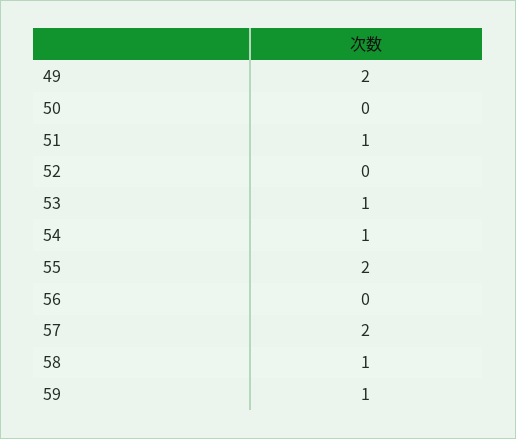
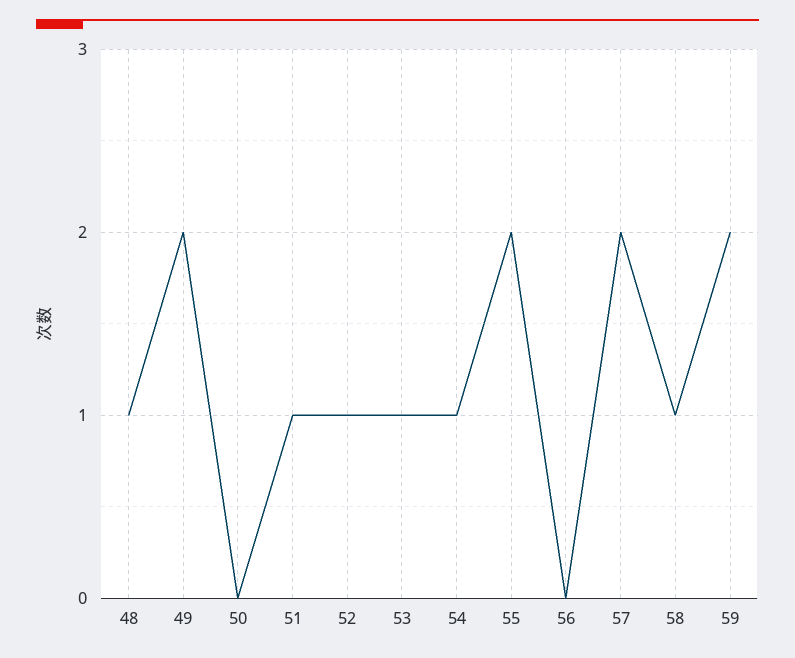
  {
    "49": 2,
    "50": 0,
    "51": 1,
-   "52": 0,
+   "52": 1,
    "53": 1,
    "54": 1,
    "55": 2,
    "56": 0,
    "57": 2,
    "58": 1,
-   "59": 1
+   "59": 2,
+   "48": 1
  }

